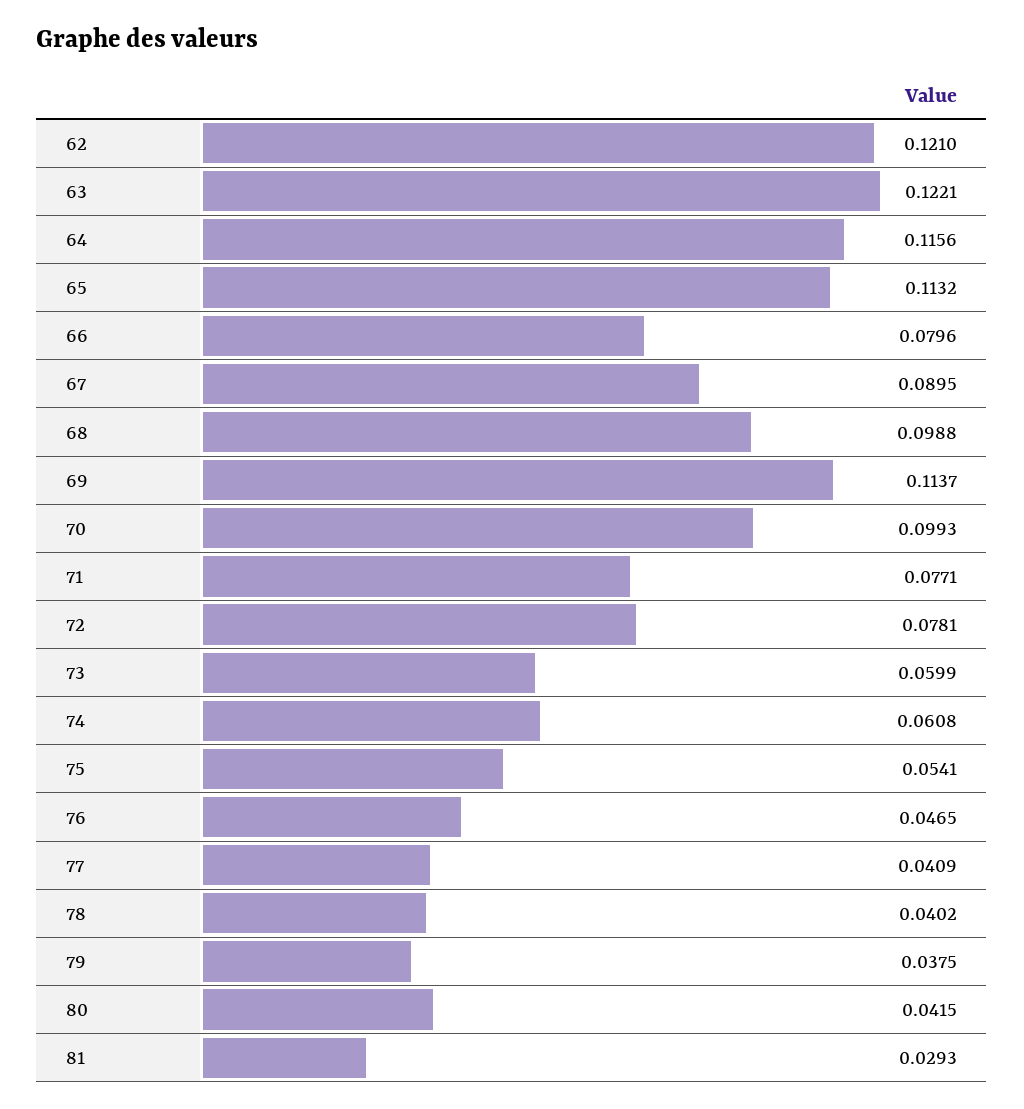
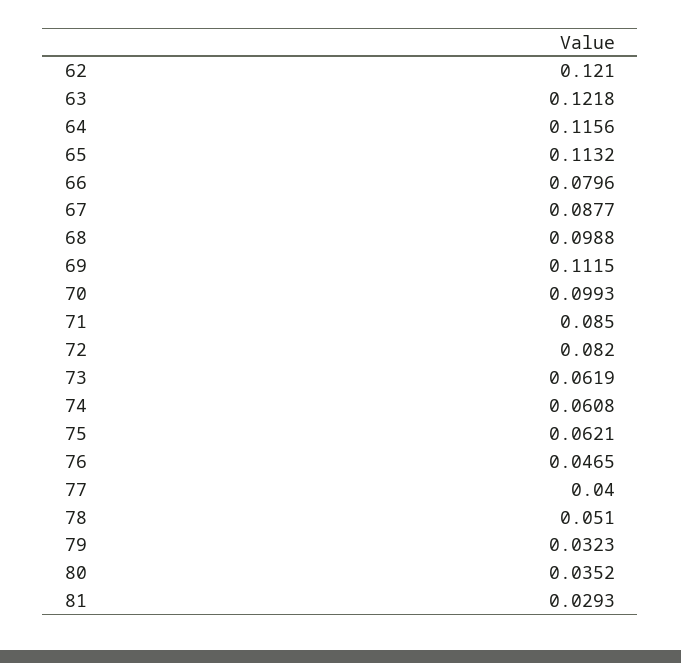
  {
    "62": 0.121,
-   "63": 0.1221,
+   "63": 0.1218,
    "64": 0.1156,
    "65": 0.1132,
    "66": 0.0796,
-   "67": 0.0895,
+   "67": 0.0877,
    "68": 0.0988,
-   "69": 0.1137,
+   "69": 0.1115,
    "70": 0.0993,
-   "71": 0.0771,
+   "71": 0.085,
-   "72": 0.0781,
+   "72": 0.082,
-   "73": 0.0599,
+   "73": 0.0619,
    "74": 0.0608,
-   "75": 0.0541,
+   "75": 0.0621,
    "76": 0.0465,
-   "77": 0.0409,
+   "77": 0.04,
-   "78": 0.0402,
+   "78": 0.051,
-   "79": 0.0375,
+   "79": 0.0323,
-   "80": 0.0415,
+   "80": 0.0352,
    "81": 0.0293
  }

